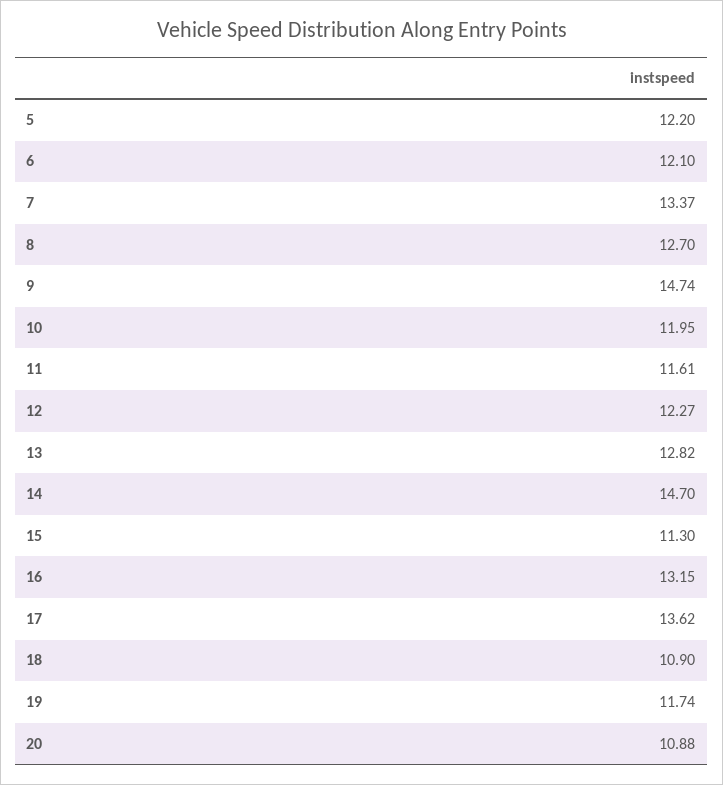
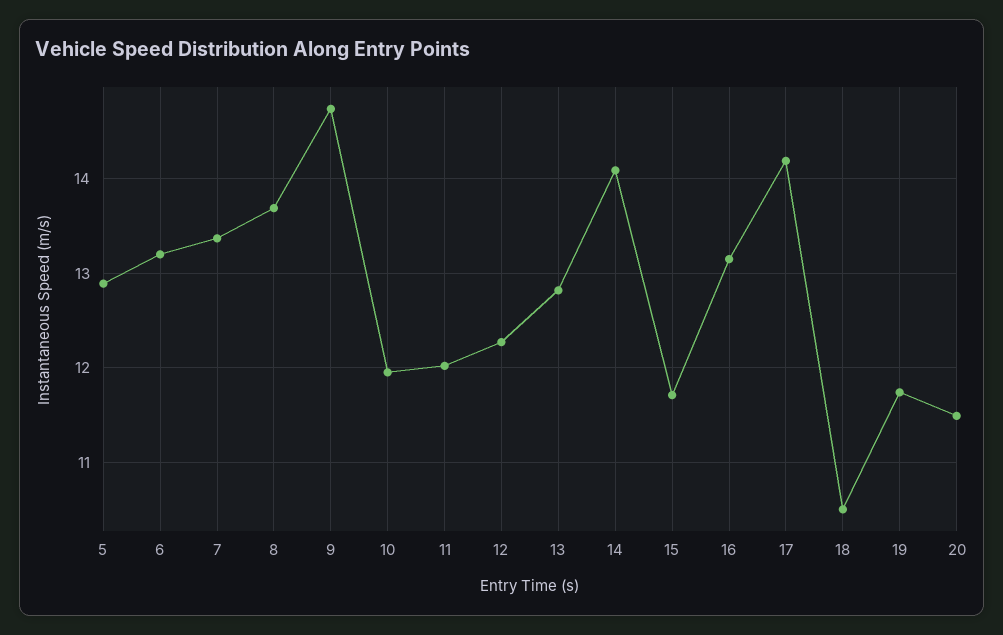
  {
-   "5": 12.2,
+   "5": 12.9,
-   "6": 12.1,
+   "6": 13.2,
    "7": 13.37,
-   "8": 12.7,
+   "8": 13.7,
    "9": 14.74,
    "10": 11.95,
-   "11": 11.61,
+   "11": 12,
    "12": 12.27,
    "13": 12.82,
-   "14": 14.7,
+   "14": 14.1,
-   "15": 11.3,
+   "15": 11.7,
    "16": 13.15,
-   "17": 13.62,
+   "17": 14.2,
-   "18": 10.9,
+   "18": 10.5,
    "19": 11.74,
-   "20": 10.88
+   "20": 11.5
  }

